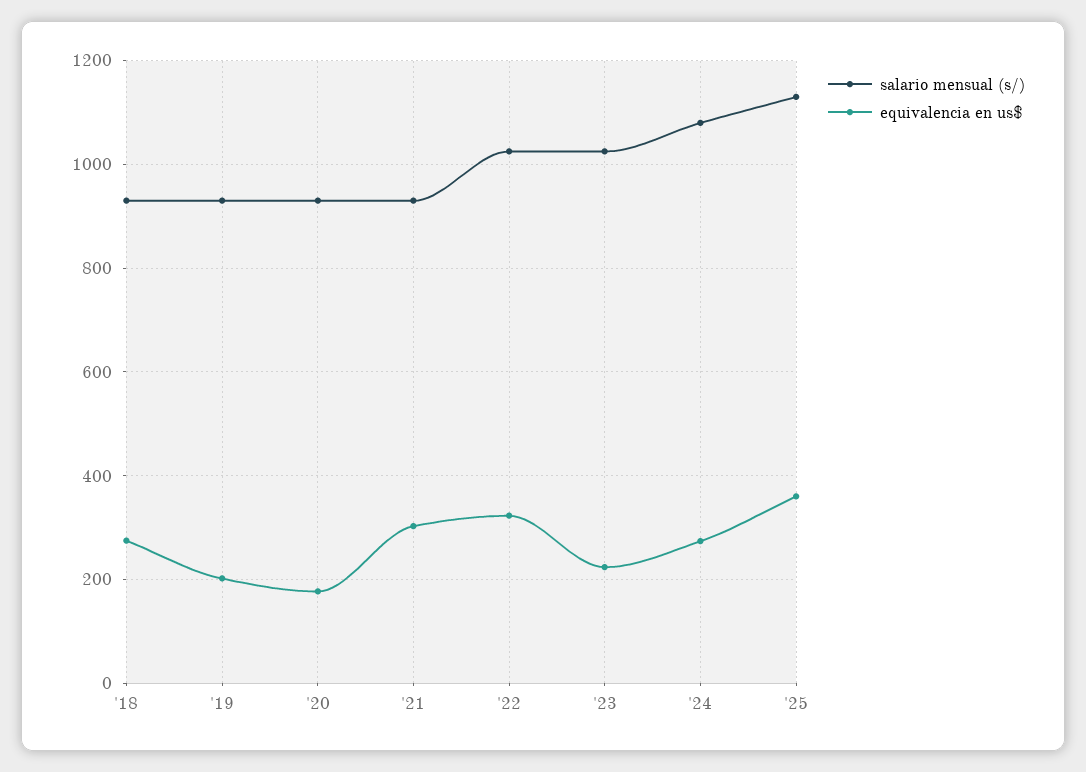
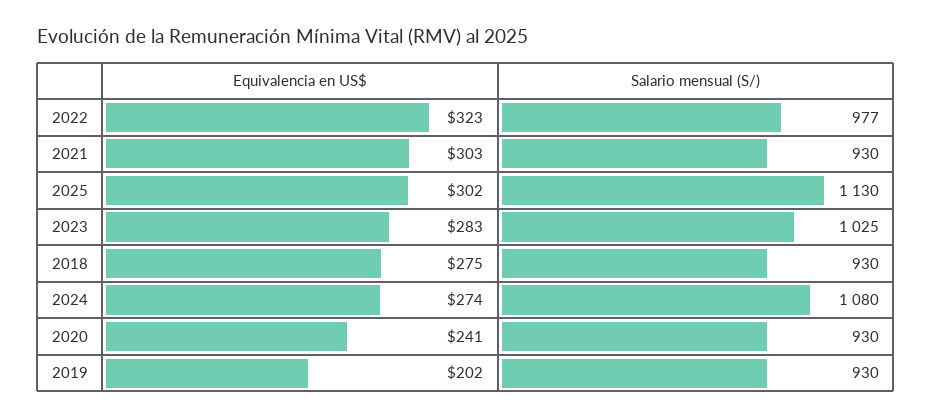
  {
    "salario mensual (s/)": {
      "'18": 930,
      "'19": 930,
      "'20": 930,
      "'21": 930,
-     "'22": 1020,
+     "'22": 977,
      "'23": 1025,
      "'24": 1080,
      "'25": 1130
    },
    "equivalencia en us$": {
      "'18": 275,
      "'19": 202,
-     "'20": 180,
+     "'20": 241,
      "'21": 303,
      "'22": 323,
-     "'23": 220,
+     "'23": 283,
      "'24": 274,
-     "'25": 360
+     "'25": 302
    }
  }

